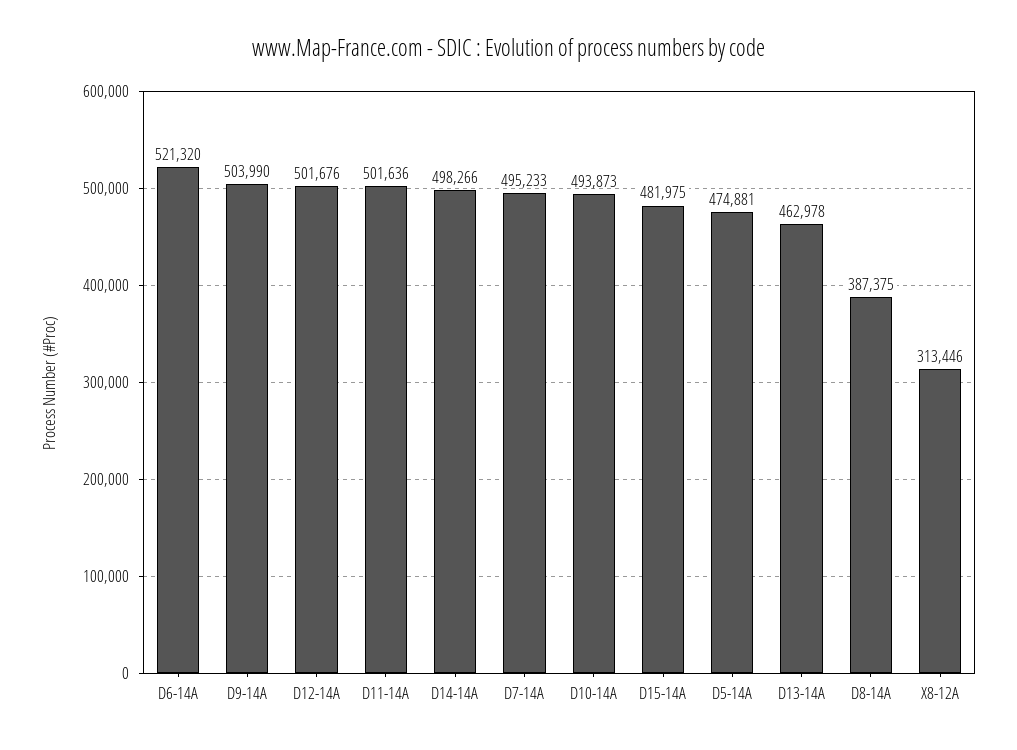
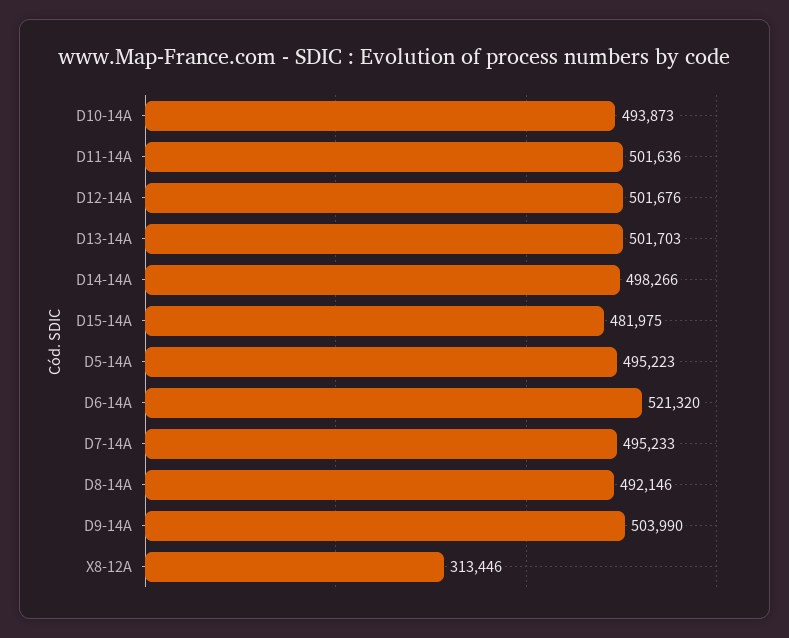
  {
    "D6-14A": 521320,
    "D9-14A": 503990,
    "D12-14A": 501676,
    "D11-14A": 501636,
    "D14-14A": 498266,
    "D7-14A": 495233,
    "D10-14A": 493873,
    "D15-14A": 481975,
-   "D5-14A": 474881,
+   "D5-14A": 495223,
-   "D13-14A": 462978,
+   "D13-14A": 501703,
-   "D8-14A": 387375,
+   "D8-14A": 492146,
    "X8-12A": 313446
  }

